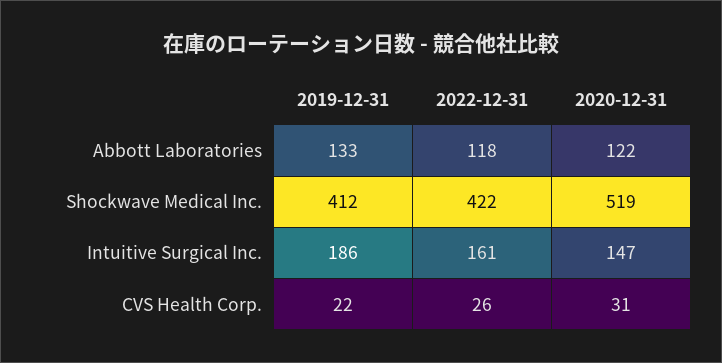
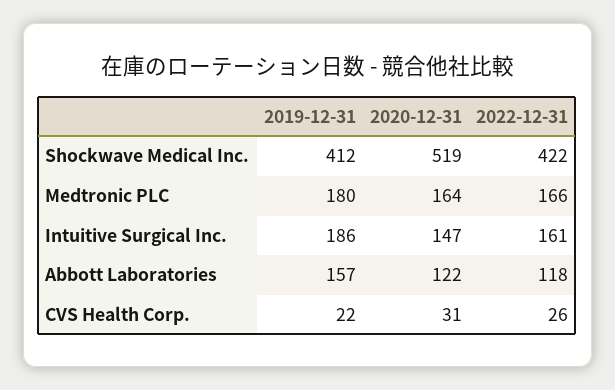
  {
    "2019-12-31": {
-     "Abbott Laboratories": 133,
+     "Abbott Laboratories": 157,
      "Shockwave Medical Inc.": 412,
      "Intuitive Surgical Inc.": 186,
-     "CVS Health Corp.": 22
+     "CVS Health Corp.": 22,
+     "Medtronic PLC": 180
    },
    "2022-12-31": {
      "Abbott Laboratories": 118,
      "Shockwave Medical Inc.": 422,
      "Intuitive Surgical Inc.": 161,
-     "CVS Health Corp.": 26
+     "CVS Health Corp.": 26,
+     "Medtronic PLC": 166
    },
    "2020-12-31": {
      "Abbott Laboratories": 122,
      "Shockwave Medical Inc.": 519,
      "Intuitive Surgical Inc.": 147,
-     "CVS Health Corp.": 31
+     "CVS Health Corp.": 31,
+     "Medtronic PLC": 164
    }
  }

